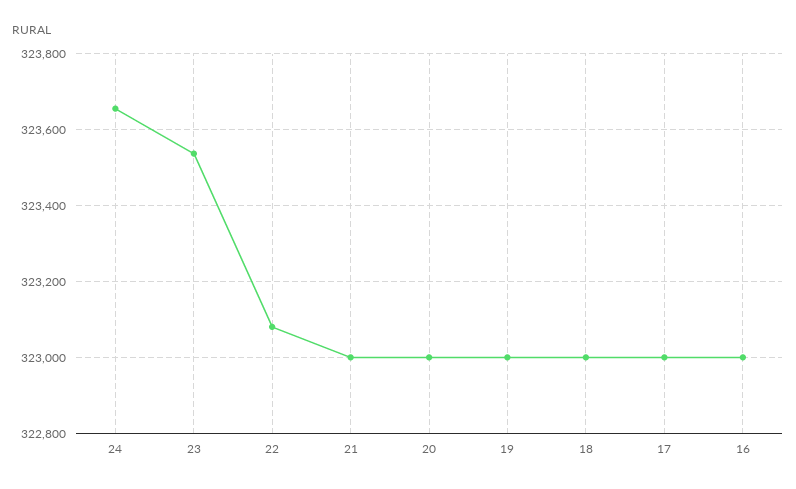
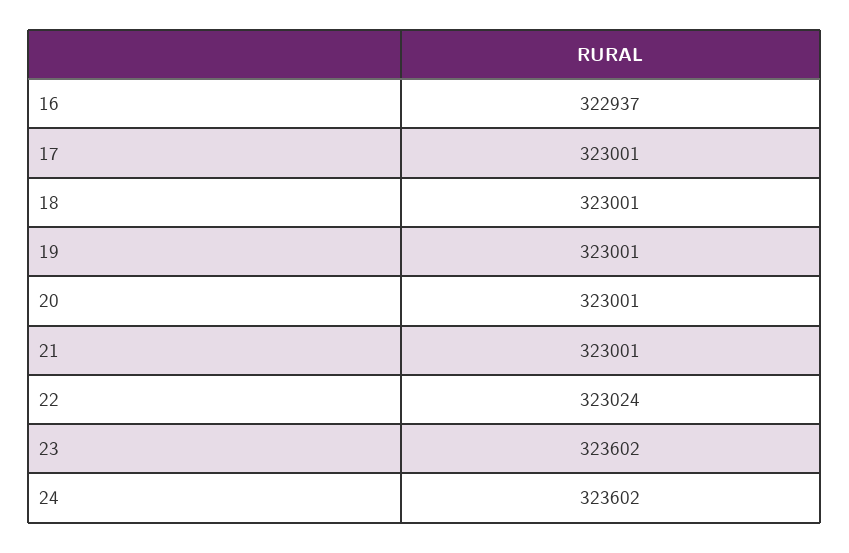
  {
-   "24": 323660,
+   "24": 323602,
-   "23": 323540,
+   "23": 323602,
-   "22": 323080,
+   "22": 323024,
    "21": 323001,
    "20": 323001,
    "19": 323001,
    "18": 323001,
    "17": 323001,
-   "16": 323000
+   "16": 322937
  }

